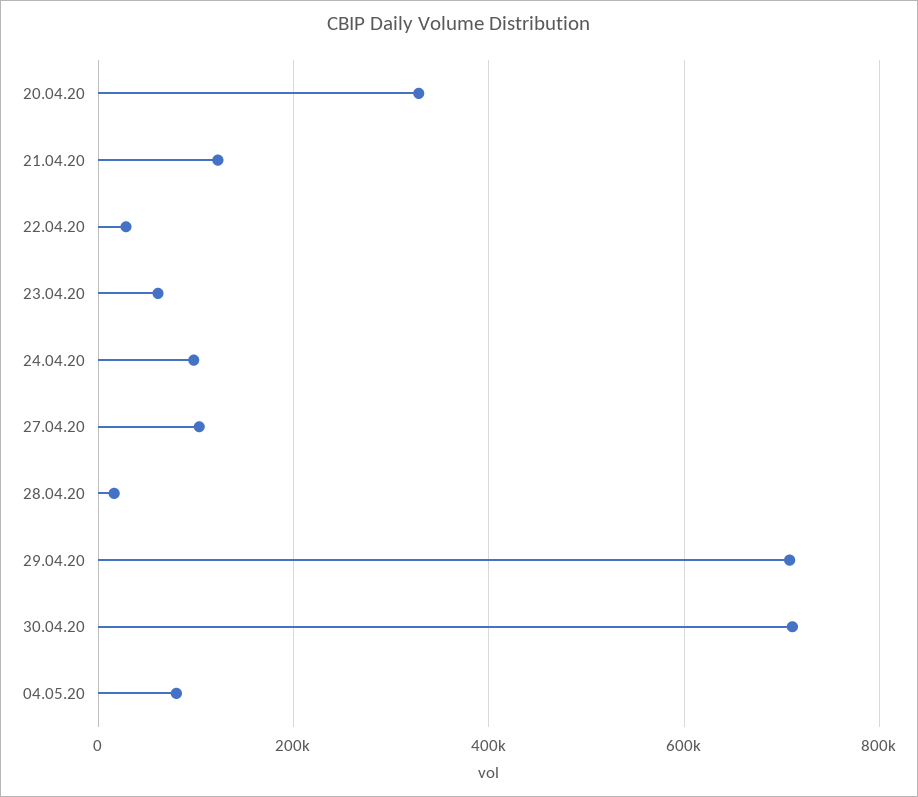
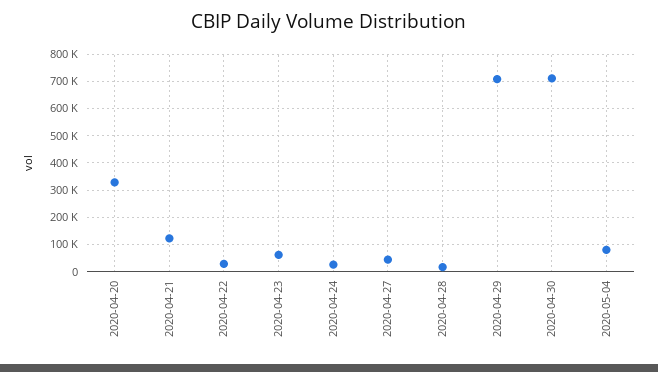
  {
    "20.04.20": 320000,
    "21.04.20": 120000,
    "22.04.20": 20000,
    "23.04.20": 60000,
-   "24.04.20": 100000,
+   "24.04.20": 25000,
-   "27.04.20": 100000,
+   "27.04.20": 50000,
    "28.04.20": 20000,
    "29.04.20": 700000,
    "30.04.20": 720000,
    "04.05.20": 80000
  }

